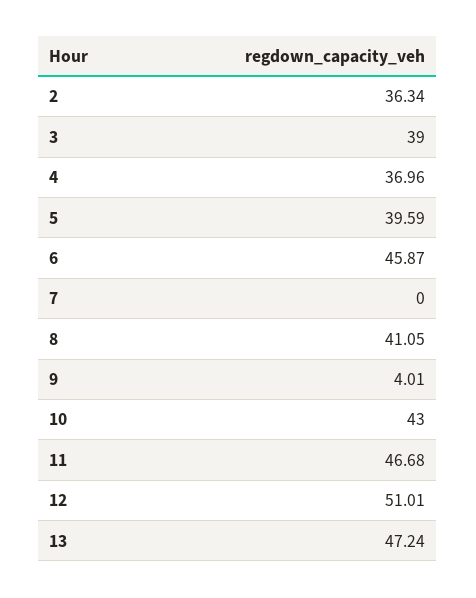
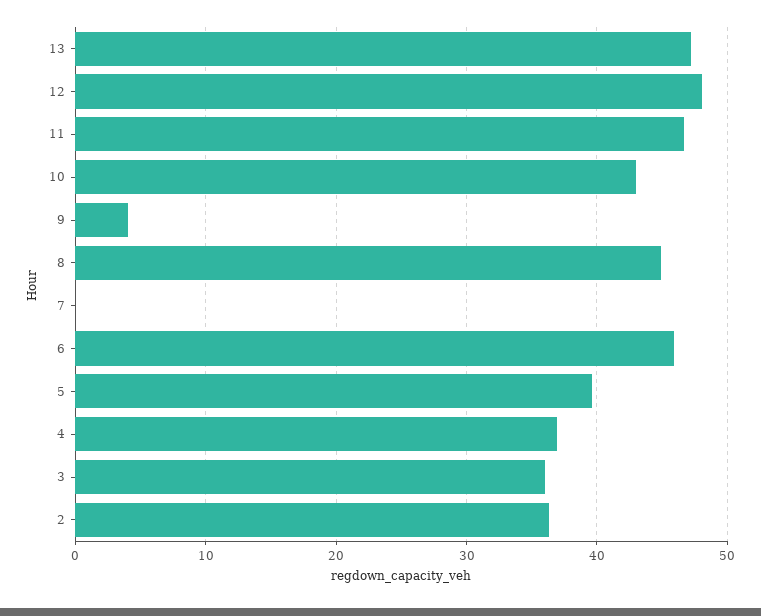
  {
    "2": 36.34,
-   "3": 39,
+   "3": 36,
    "4": 36.96,
    "5": 39.59,
    "6": 45.87,
    "7": 0,
-   "8": 41.05,
+   "8": 45,
    "9": 4.01,
    "10": 43,
    "11": 46.68,
-   "12": 51.01,
+   "12": 48,
    "13": 47.24
  }

